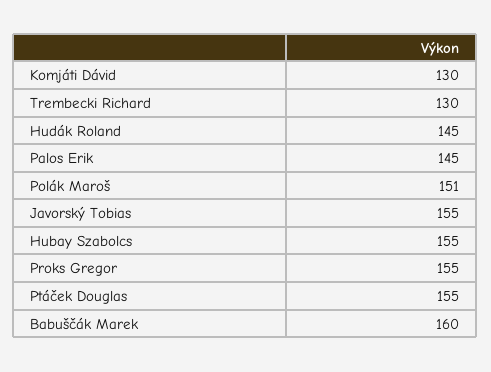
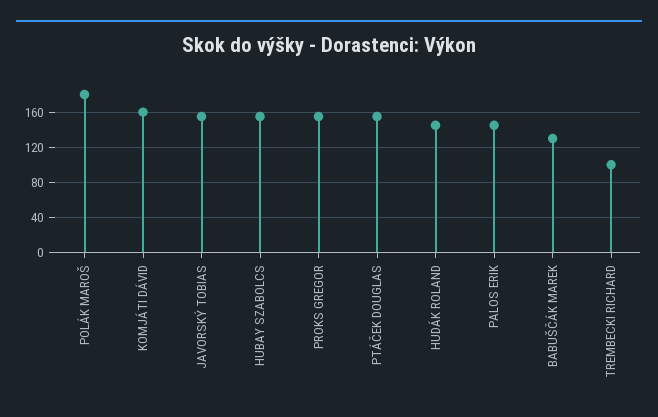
  {
-   "Komjáti Dávid": 130,
+   "Komjáti Dávid": 160,
-   "Trembecki Richard": 130,
+   "Trembecki Richard": 100,
    "Hudák Roland": 145,
    "Palos Erik": 145,
-   "Polák Maroš": 151,
+   "Polák Maroš": 180,
    "Javorský Tobias": 155,
    "Hubay Szabolcs": 155,
    "Proks Gregor": 155,
    "Ptáček Douglas": 155,
-   "Babuščák Marek": 160
+   "Babuščák Marek": 130
  }

